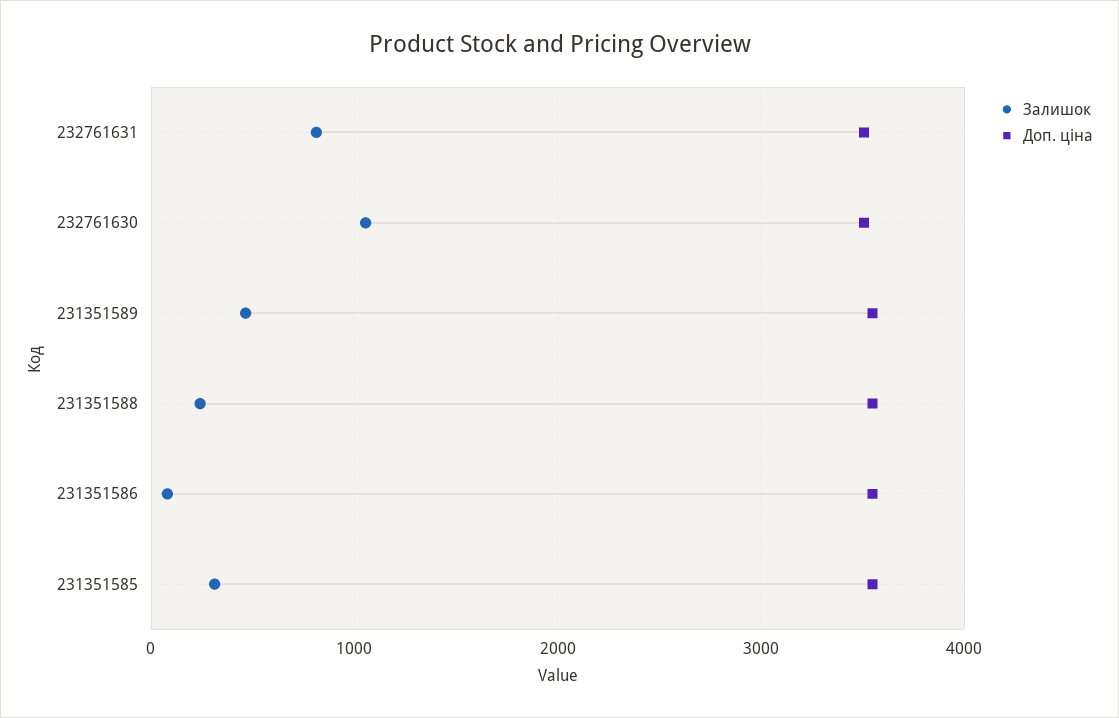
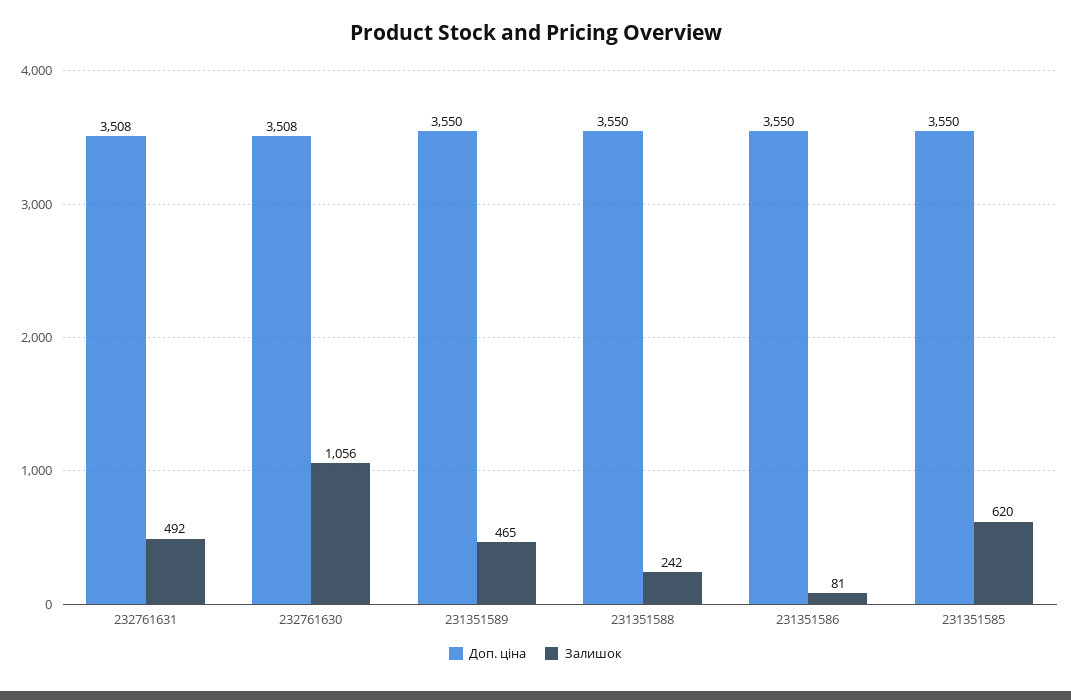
  {
    "Залишок": {
-     "232761631": 800,
+     "232761631": 492,
      "232761630": 1056,
      "231351589": 465,
      "231351588": 242,
      "231351586": 81,
-     "231351585": 300
+     "231351585": 620
    },
    "Доп. ціна": {
      "232761631": 3508,
      "232761630": 3508,
      "231351589": 3550,
      "231351588": 3550,
      "231351586": 3550,
      "231351585": 3550
    }
  }

